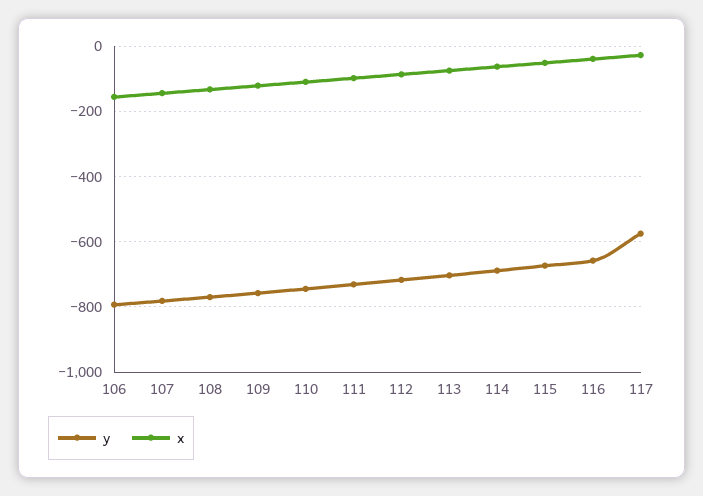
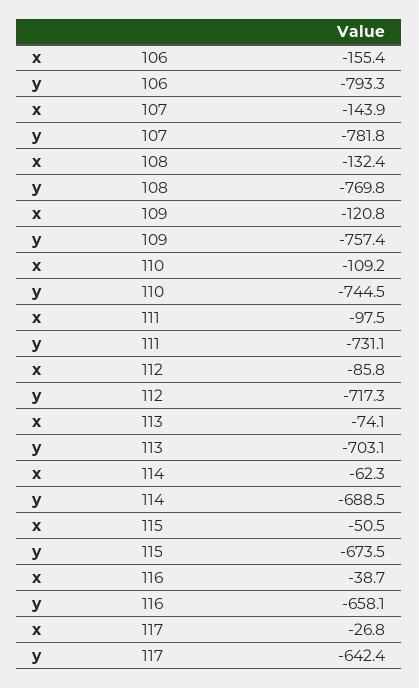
  {
    "y": {
      "106": -793.3,
      "107": -781.8,
      "108": -769.8,
      "109": -757.4,
      "110": -744.5,
      "111": -731.1,
      "112": -717.3,
      "113": -703.1,
      "114": -688.5,
      "115": -673.5,
      "116": -658.1,
-     "117": -580
+     "117": -642.4
    },
    "x": {
      "106": -155.4,
      "107": -143.9,
      "108": -132.4,
      "109": -120.8,
      "110": -109.2,
      "111": -97.5,
      "112": -85.8,
      "113": -74.1,
      "114": -62.3,
      "115": -50.5,
      "116": -38.7,
      "117": -26.8
    }
  }

